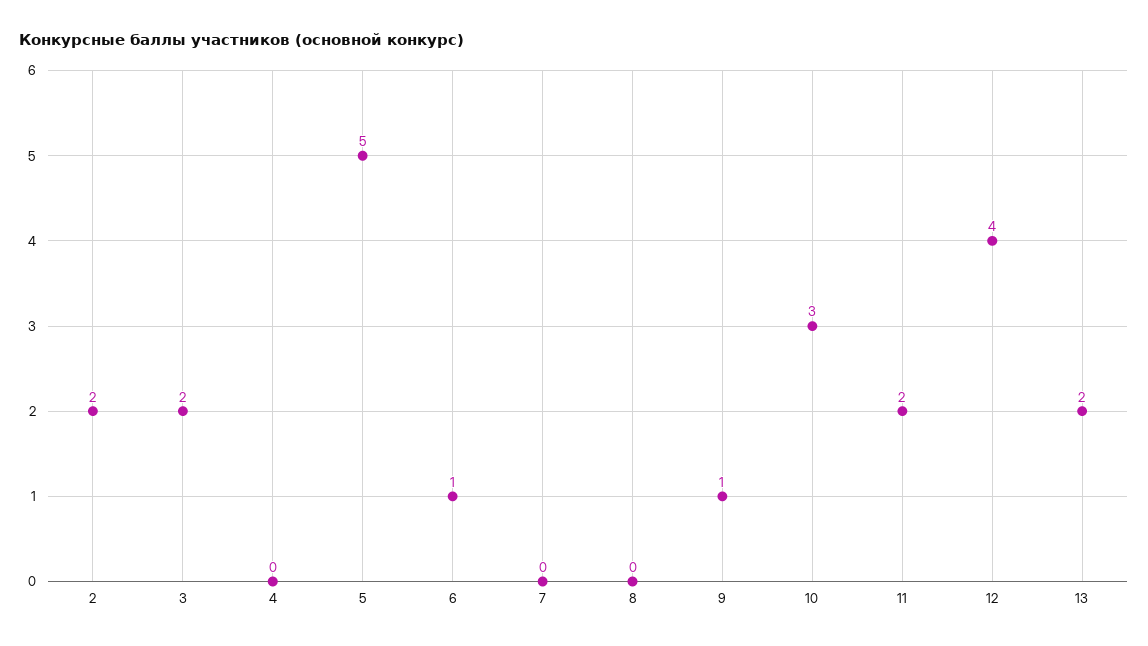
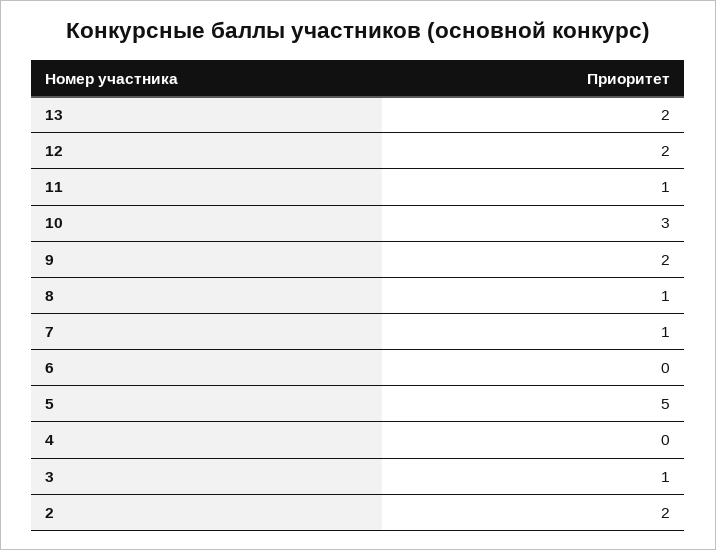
  {
    "2": 2,
-   "3": 2,
+   "3": 1,
    "4": 0,
    "5": 5,
-   "6": 1,
+   "6": 0,
-   "7": 0,
+   "7": 1,
-   "8": 0,
+   "8": 1,
-   "9": 1,
+   "9": 2,
    "10": 3,
-   "11": 2,
+   "11": 1,
-   "12": 4,
+   "12": 2,
    "13": 2
  }

